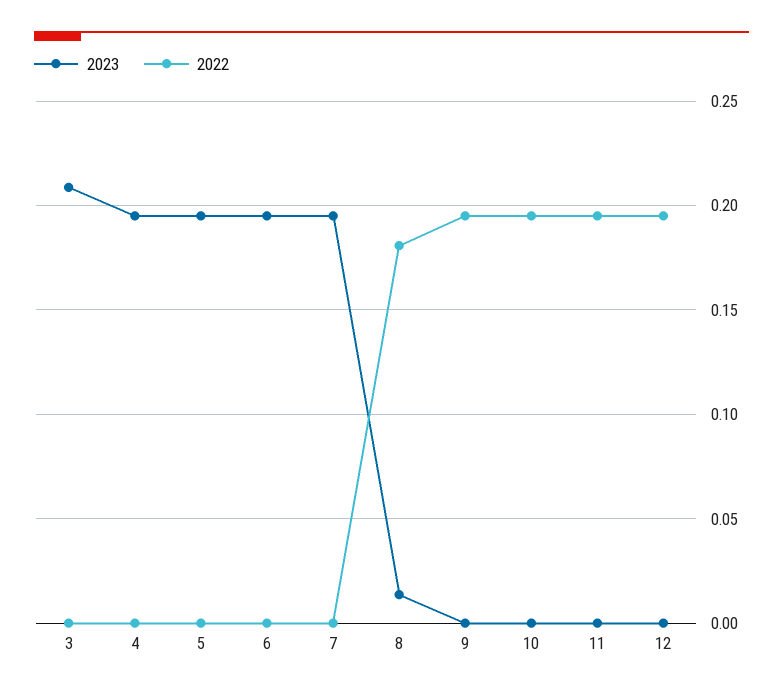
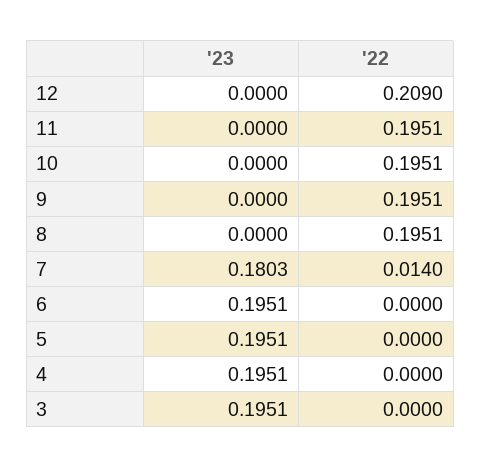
  {
    "2023": {
-     "3": 0.21,
+     "3": 0.1951,
      "4": 0.1951,
      "5": 0.1951,
      "6": 0.1951,
-     "7": 0.195,
+     "7": 0.1803,
-     "8": 0.015,
+     "8": 0,
      "9": 0,
      "10": 0,
      "11": 0,
      "12": 0
    },
    "2022": {
      "3": 0,
      "4": 0,
      "5": 0,
      "6": 0,
-     "7": 0,
+     "7": 0.014,
-     "8": 0.18,
+     "8": 0.1951,
      "9": 0.1951,
      "10": 0.1951,
      "11": 0.1951,
-     "12": 0.195
+     "12": 0.209
    }
  }

